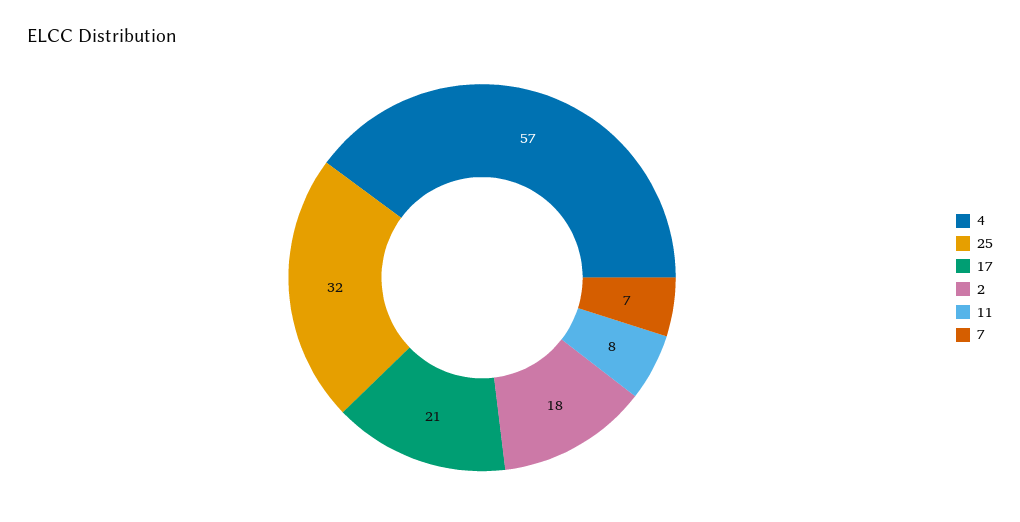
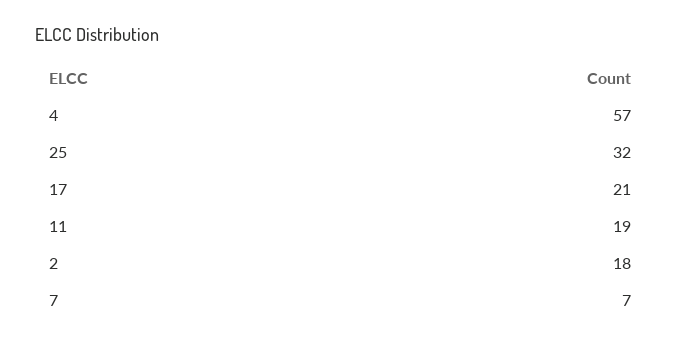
  {
    "4": 57,
    "25": 32,
    "17": 21,
    "2": 18,
-   "11": 8,
+   "11": 19,
    "7": 7
  }

